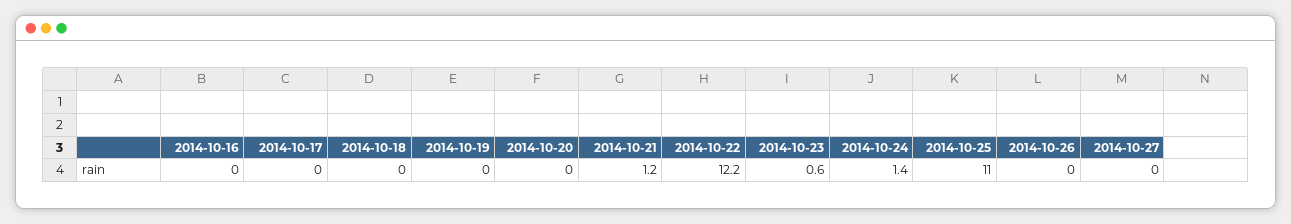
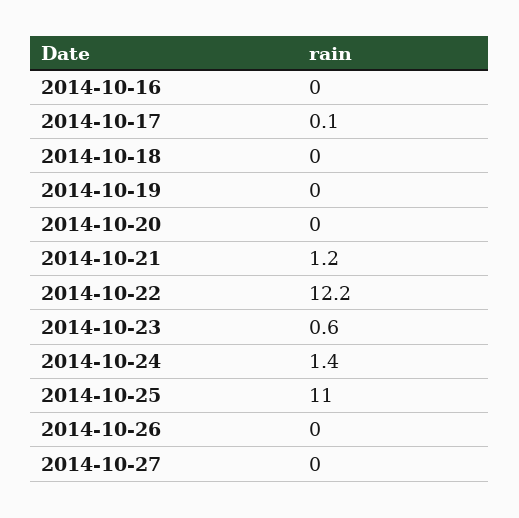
  {
    "2014-10-16": 0,
-   "2014-10-17": 0,
+   "2014-10-17": 0.1,
    "2014-10-18": 0,
    "2014-10-19": 0,
    "2014-10-20": 0,
    "2014-10-21": 1.2,
    "2014-10-22": 12.2,
    "2014-10-23": 0.6,
    "2014-10-24": 1.4,
    "2014-10-25": 11,
    "2014-10-26": 0,
    "2014-10-27": 0
  }

